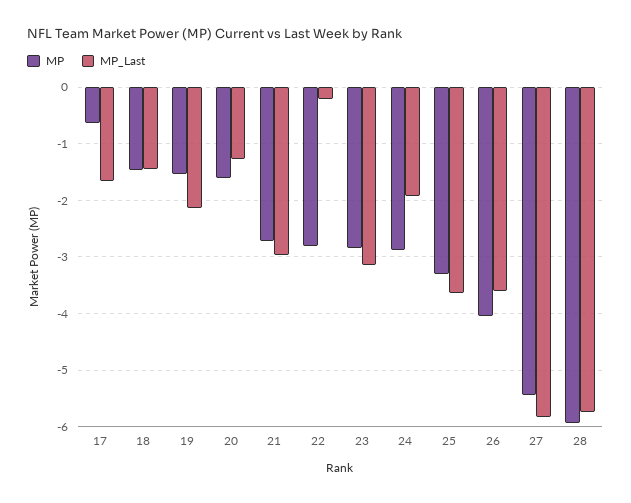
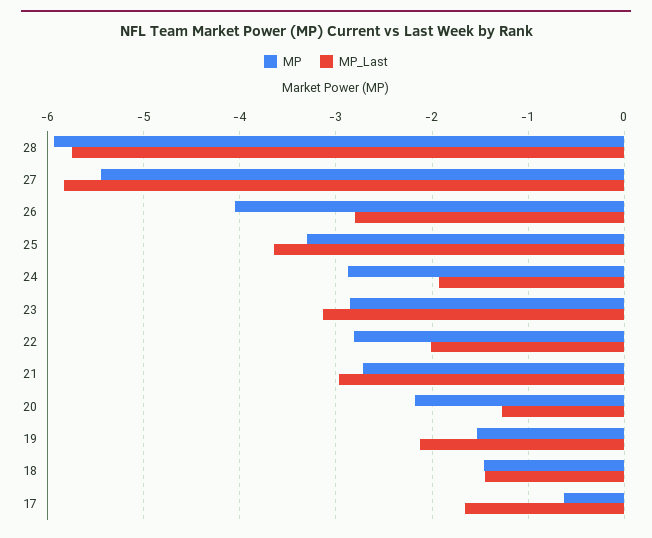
  {
    "MP": {
      "17": -0.6,
      "18": -1.5,
      "19": -1.5,
-     "20": -1.6,
+     "20": -2.2,
      "21": -2.7,
      "22": -2.8,
      "23": -2.9,
      "24": -2.9,
      "25": -3.3,
      "26": -4.1,
      "27": -5.4,
      "28": -5.9
    },
    "MP_Last": {
      "17": -1.7,
      "18": -1.5,
      "19": -2.1,
      "20": -1.3,
      "21": -3,
-     "22": -0.2,
+     "22": -2,
      "23": -3.1,
      "24": -1.9,
      "25": -3.6,
-     "26": -3.6,
+     "26": -2.8,
      "27": -5.8,
      "28": -5.8
    }
  }

